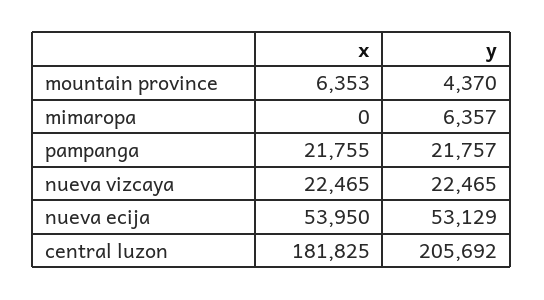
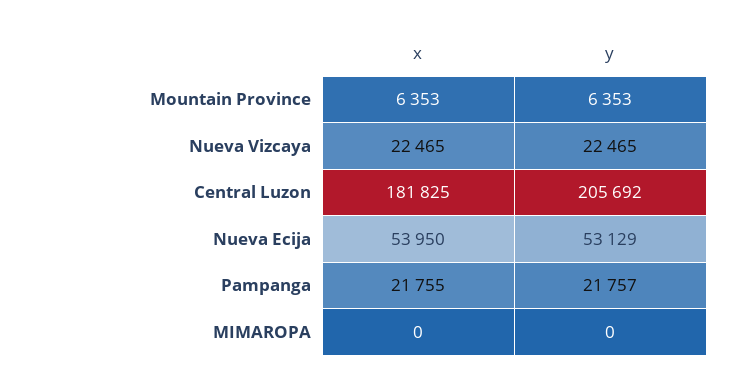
  {
    "x": {
      "mountain province": 6353,
      "mimaropa": 0,
      "pampanga": 21755,
      "nueva vizcaya": 22465,
      "nueva ecija": 53950,
      "central luzon": 181825
    },
    "y": {
-     "mountain province": 4370,
+     "mountain province": 6353,
-     "mimaropa": 6357,
+     "mimaropa": 0,
      "pampanga": 21757,
      "nueva vizcaya": 22465,
      "nueva ecija": 53129,
      "central luzon": 205692
    }
  }

